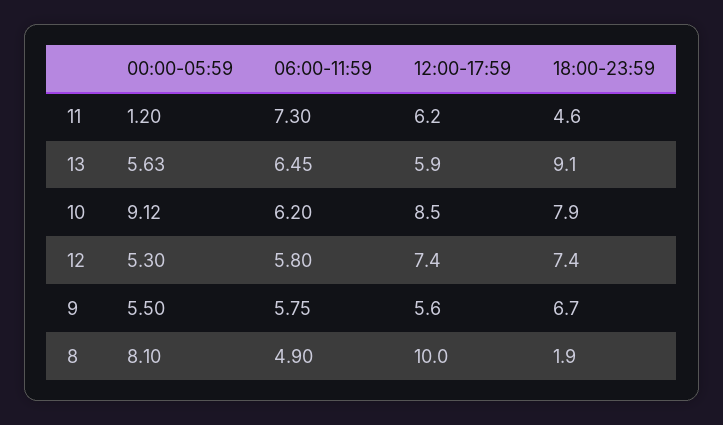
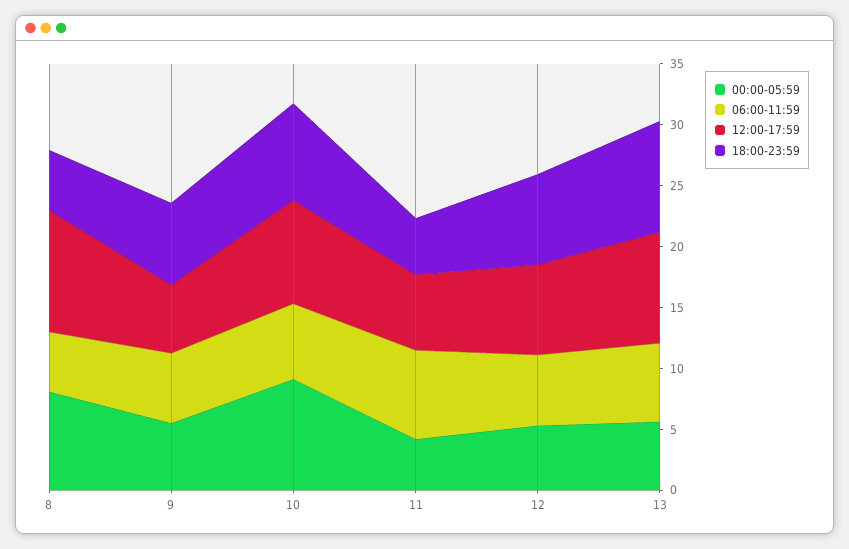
  {
    "00:00-05:59": {
-     "11": 1.2,
+     "11": 4,
      "13": 5.63,
      "10": 9.12,
      "12": 5.3,
      "9": 5.5,
      "8": 8.1
    },
    "06:00-11:59": {
      "11": 7.3,
      "13": 6.45,
      "10": 6.2,
      "12": 5.8,
      "9": 5.75,
      "8": 4.9
    },
    "12:00-17:59": {
      "11": 6.2,
-     "13": 5.9,
+     "13": 9,
      "10": 8.5,
      "12": 7.4,
      "9": 5.6,
      "8": 10
    },
    "18:00-23:59": {
      "11": 4.6,
      "13": 9.1,
      "10": 7.9,
      "12": 7.4,
      "9": 6.7,
-     "8": 1.9
+     "8": 5
    }
  }

